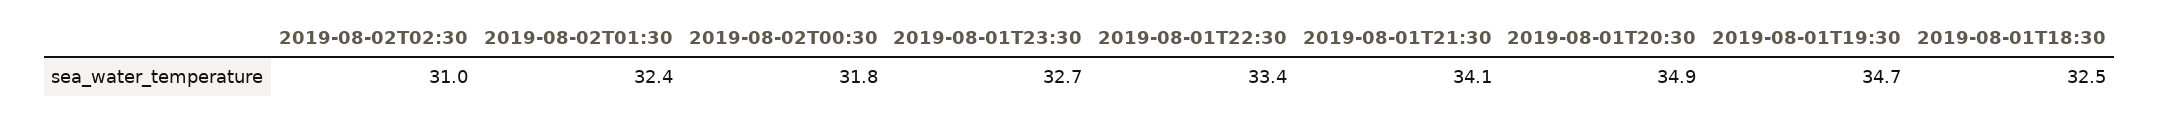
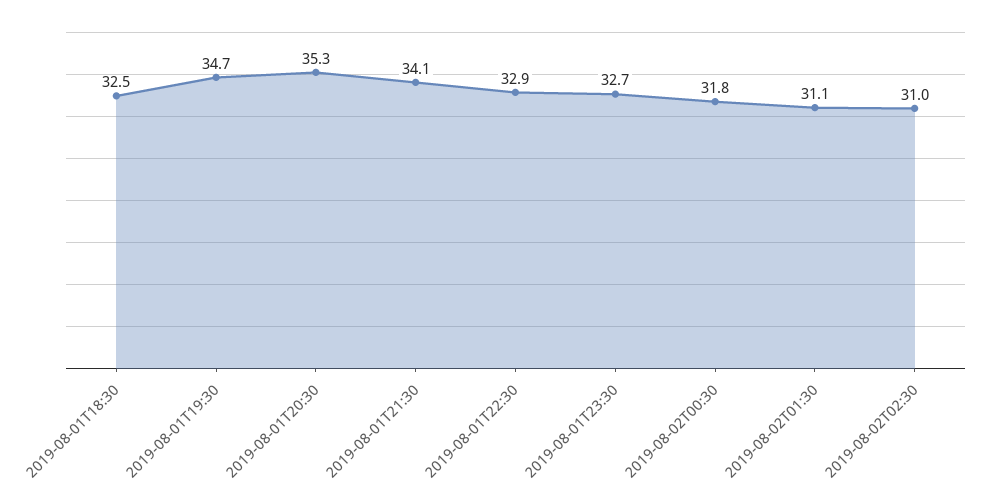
  {
    "2019-08-02T02:30": 31,
-   "2019-08-02T01:30": 32.4,
+   "2019-08-02T01:30": 31.1,
    "2019-08-02T00:30": 31.8,
    "2019-08-01T23:30": 32.7,
-   "2019-08-01T22:30": 33.4,
+   "2019-08-01T22:30": 32.9,
    "2019-08-01T21:30": 34.1,
-   "2019-08-01T20:30": 34.9,
+   "2019-08-01T20:30": 35.3,
    "2019-08-01T19:30": 34.7,
    "2019-08-01T18:30": 32.5
  }

